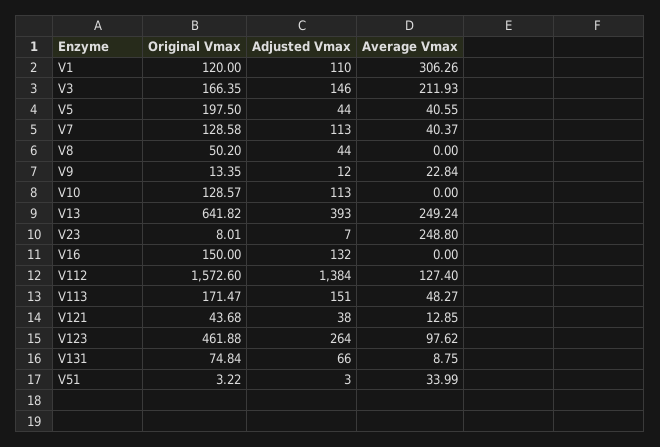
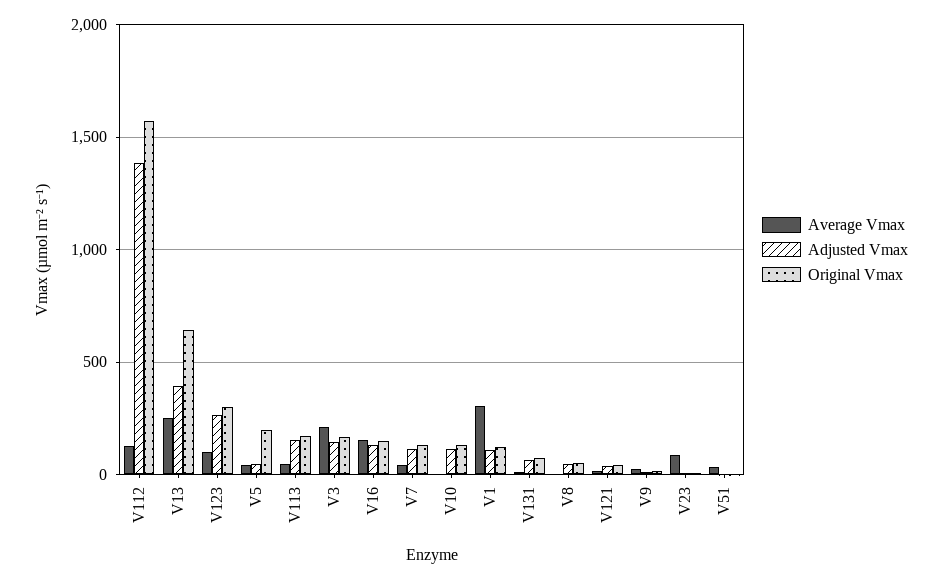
  {
    "Original Vmax": {
      "V1": 120,
      "V3": 166.35,
      "V5": 197.5,
      "V7": 128.58,
      "V8": 50.2,
      "V9": 13.35,
      "V10": 128.57,
      "V13": 641.82,
      "V23": 8.01,
      "V16": 150,
      "V112": 1572.6,
      "V113": 171.47,
      "V121": 43.68,
-     "V123": 461.88,
+     "V123": 300,
      "V131": 74.84,
      "V51": 3.22
    },
    "Adjusted Vmax": {
      "V1": 110,
      "V3": 146,
      "V5": 44,
      "V7": 113,
      "V8": 44,
      "V9": 12,
      "V10": 113,
      "V13": 393,
      "V23": 7,
      "V16": 132,
      "V112": 1384,
      "V113": 151,
      "V121": 38,
      "V123": 264,
      "V131": 66,
      "V51": 3
    },
    "Average Vmax": {
      "V1": 306.26,
      "V3": 211.93,
      "V5": 40.55,
      "V7": 40.37,
      "V8": 0,
      "V9": 22.84,
      "V10": 0,
      "V13": 249.24,
-     "V23": 248.8,
+     "V23": 100,
-     "V16": 0,
+     "V16": 150,
      "V112": 127.4,
      "V113": 48.27,
      "V121": 12.85,
      "V123": 97.62,
      "V131": 8.75,
      "V51": 33.99
    }
  }

